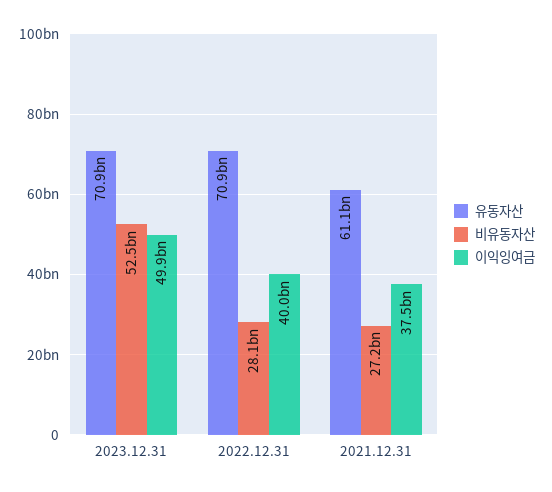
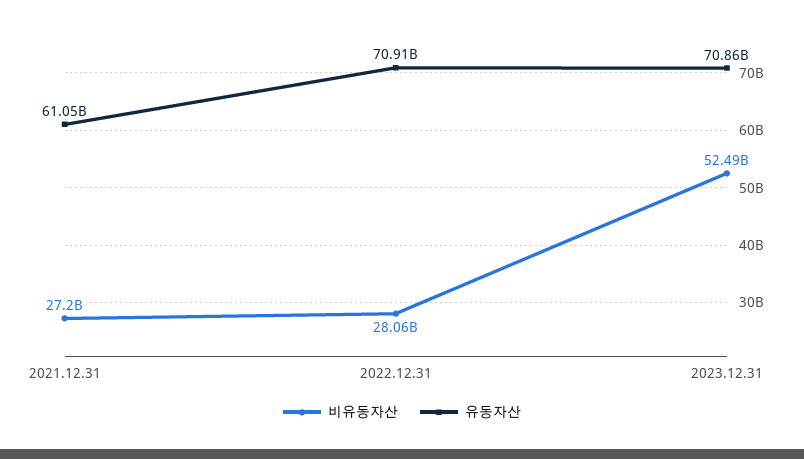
  {
    "유동자산": {
      "2023.12.31": 70860000000,
      "2022.12.31": 70910000000,
      "2021.12.31": 61050000000
    },
    "비유동자산": {
      "2023.12.31": 52490000000,
      "2022.12.31": 28060000000,
      "2021.12.31": 27200000000
-   },
+   }
-   "이익잉여금": {
-     "2023.12.31": 49900000000,
-     "2022.12.31": 40000000000,
-     "2021.12.31": 37500000000
-   }
  }

